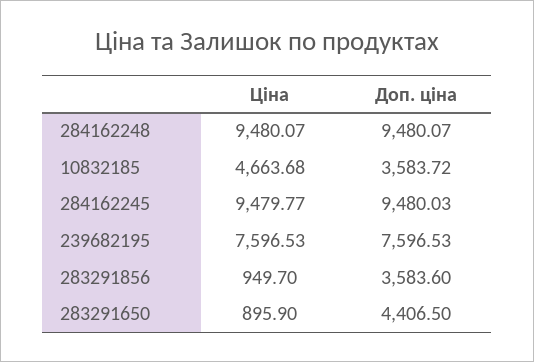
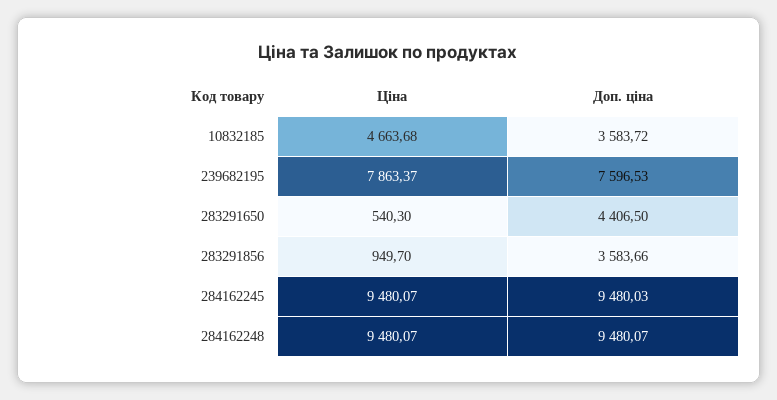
  {
    "Ціна": {
      "284162248": 9480.07,
      "10832185": 4663.68,
-     "284162245": 9479.77,
+     "284162245": 9480.07,
-     "239682195": 7596.53,
+     "239682195": 7863.37,
      "283291856": 949.7,
-     "283291650": 895.9
+     "283291650": 540.3
    },
    "Доп. ціна": {
      "284162248": 9480.07,
      "10832185": 3583.72,
      "284162245": 9480.03,
      "239682195": 7596.53,
-     "283291856": 3583.6,
+     "283291856": 3583.66,
      "283291650": 4406.5
    }
  }

